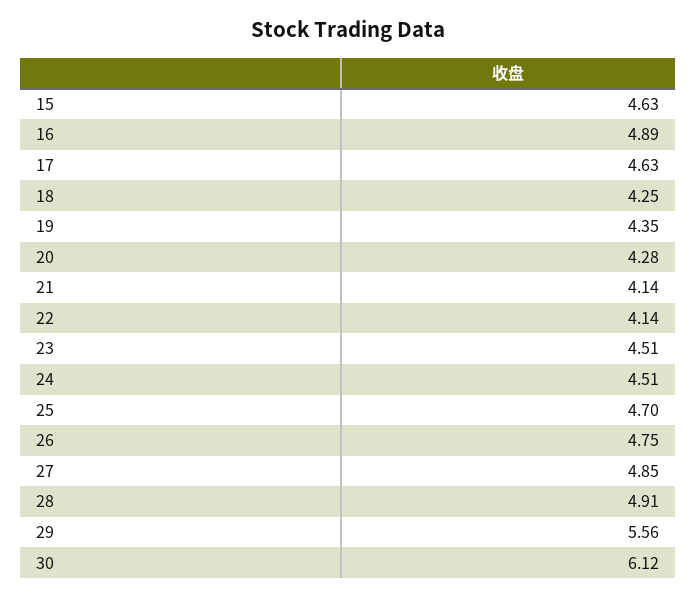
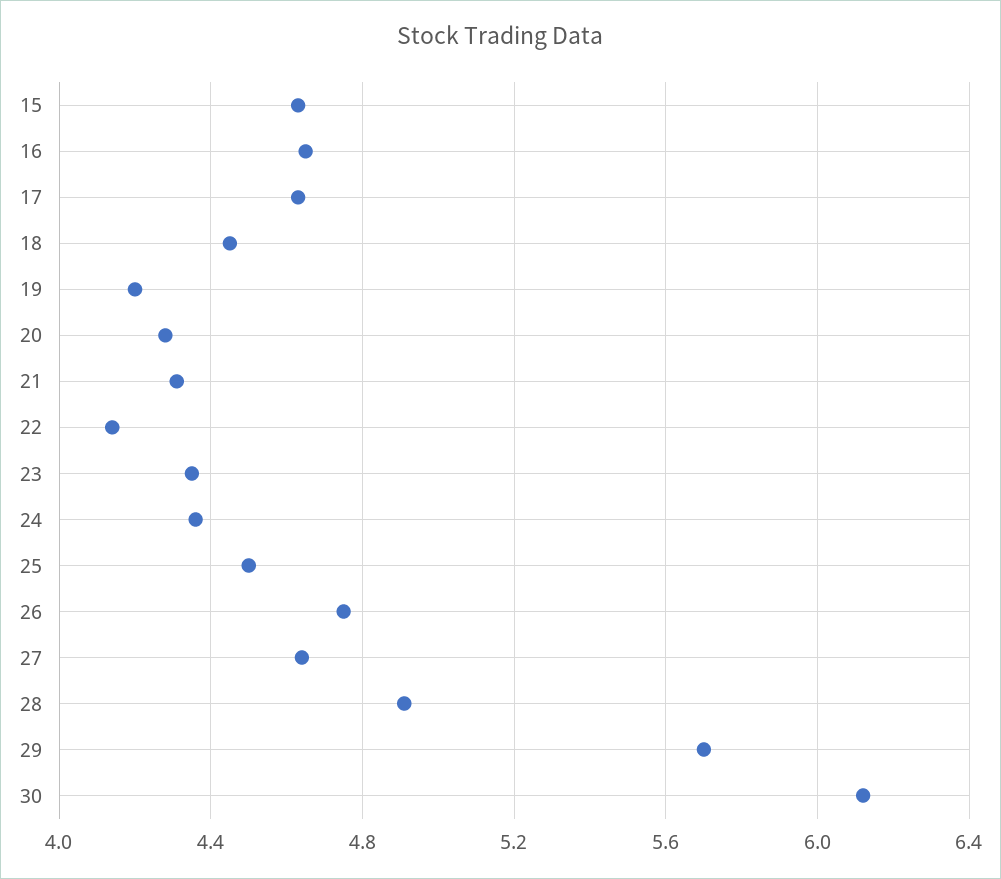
  {
    "15": 4.63,
-   "16": 4.89,
+   "16": 4.65,
    "17": 4.63,
-   "18": 4.25,
+   "18": 4.45,
-   "19": 4.35,
+   "19": 4.2,
    "20": 4.28,
-   "21": 4.14,
+   "21": 4.3,
    "22": 4.14,
-   "23": 4.51,
+   "23": 4.35,
-   "24": 4.51,
+   "24": 4.35,
-   "25": 4.7,
+   "25": 4.5,
    "26": 4.75,
-   "27": 4.85,
+   "27": 4.65,
    "28": 4.91,
-   "29": 5.56,
+   "29": 5.7,
    "30": 6.12
  }

